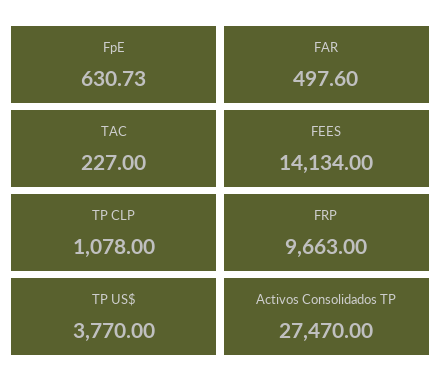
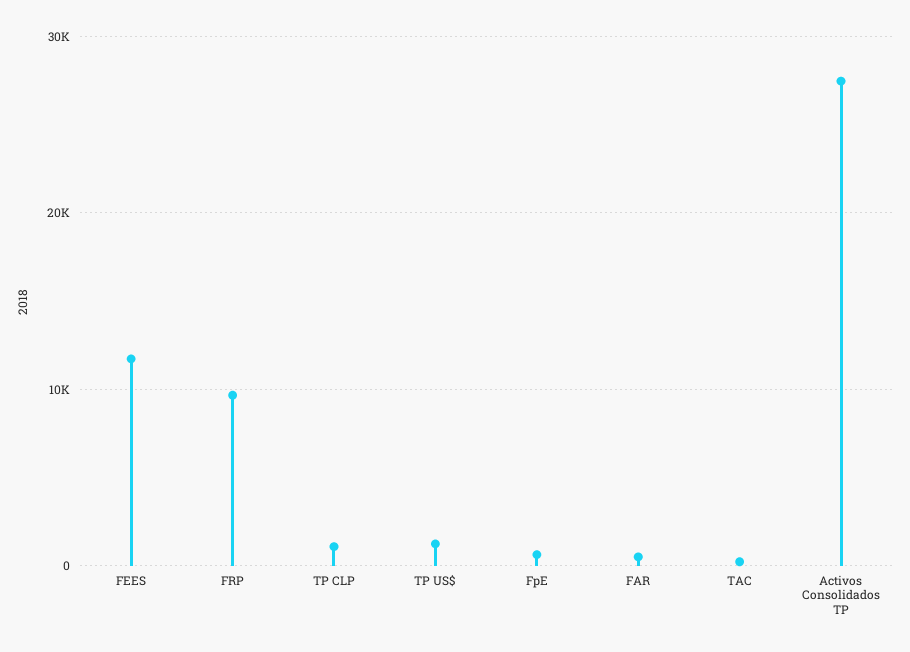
  {
    "FpE": 630.73,
    "FAR": 497.6,
    "TAC": 227,
-   "FEES": 14134,
+   "FEES": 12000,
    "TP CLP": 1078,
    "FRP": 9663,
-   "TP US$": 3770,
+   "TP US$": 1000,
    "Activos Consolidados TP": 27470
  }

